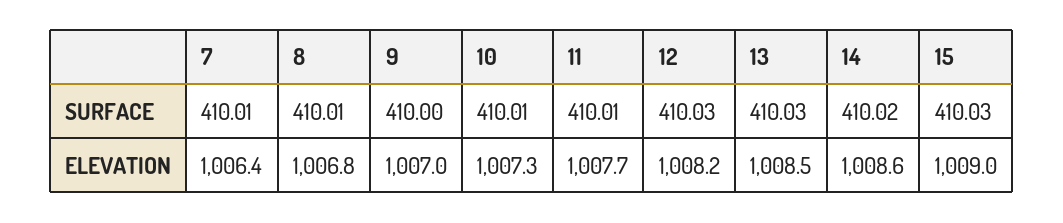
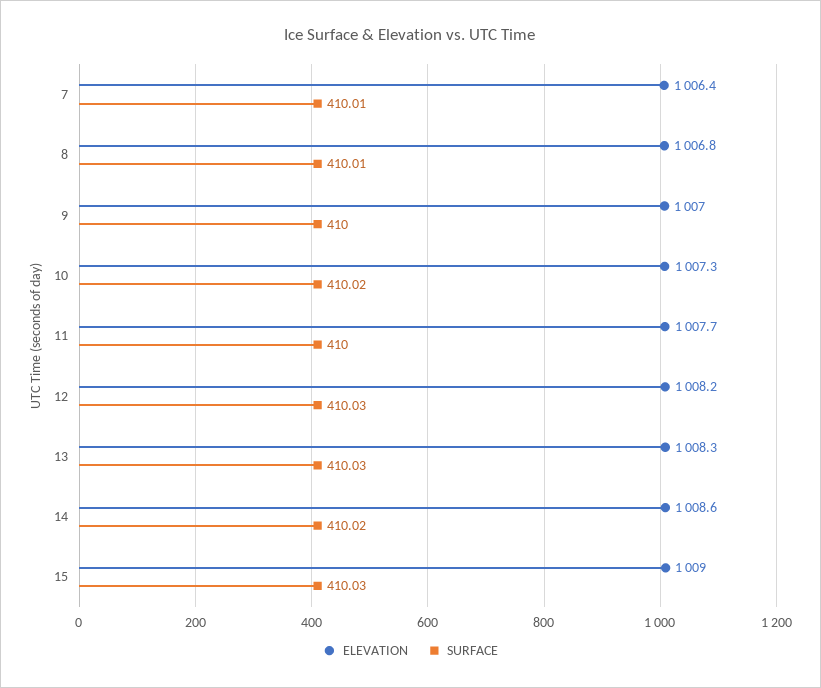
  {
    "SURFACE": {
      "7": 410.01,
      "8": 410.01,
      "9": 410,
-     "10": 410.01,
+     "10": 410.02,
-     "11": 410.01,
+     "11": 410,
      "12": 410.03,
      "13": 410.03,
      "14": 410.02,
      "15": 410.03
    },
    "ELEVATION": {
      "7": 1006.4,
      "8": 1006.8,
      "9": 1007,
      "10": 1007.3,
      "11": 1007.7,
      "12": 1008.2,
-     "13": 1008.5,
+     "13": 1008.3,
      "14": 1008.6,
      "15": 1009
    }
  }

